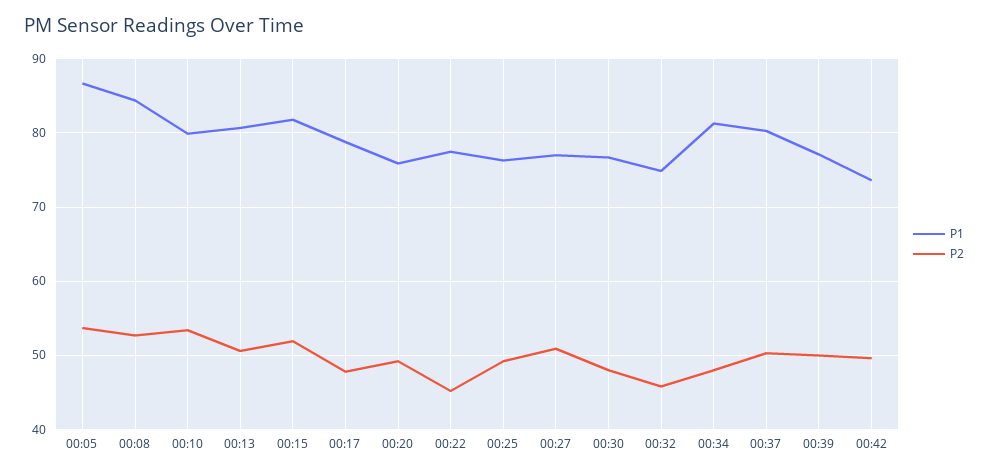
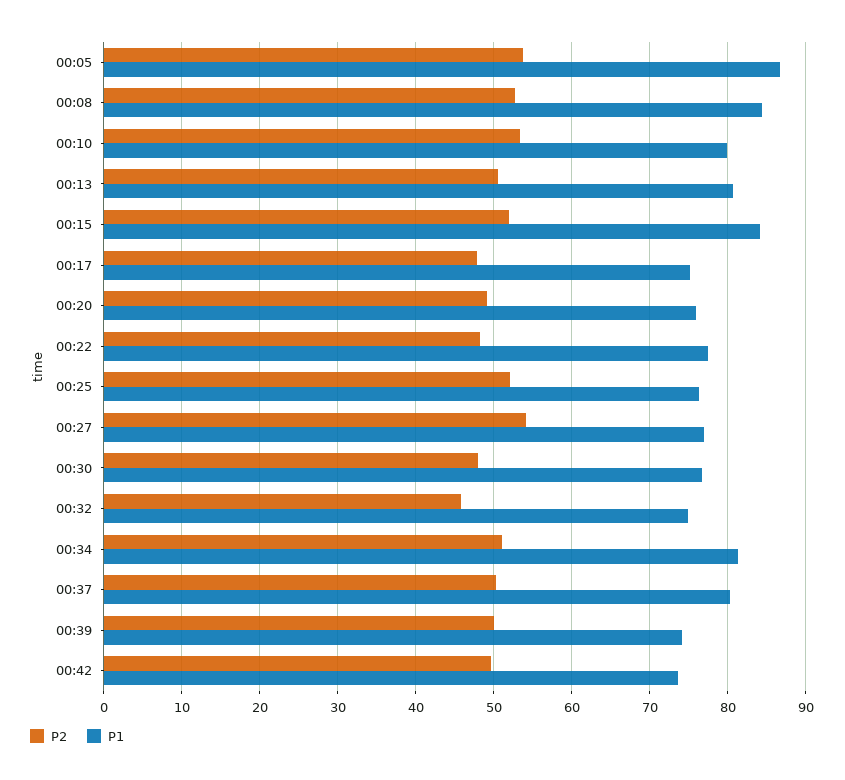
  {
    "P1": {
      "00:05": 87,
      "00:08": 84,
      "00:10": 80,
      "00:13": 81,
-     "00:15": 82,
+     "00:15": 84,
-     "00:17": 79,
+     "00:17": 75,
      "00:20": 76,
      "00:22": 78,
      "00:25": 76,
      "00:27": 77,
      "00:30": 77,
      "00:32": 75,
      "00:34": 81,
      "00:37": 80,
-     "00:39": 77,
+     "00:39": 74,
      "00:42": 74
    },
    "P2": {
      "00:05": 54,
      "00:08": 53,
      "00:10": 53,
      "00:13": 51,
      "00:15": 52,
      "00:17": 48,
      "00:20": 49,
-     "00:22": 45,
+     "00:22": 48,
-     "00:25": 49,
+     "00:25": 52,
-     "00:27": 51,
+     "00:27": 54,
      "00:30": 48,
      "00:32": 46,
-     "00:34": 48,
+     "00:34": 51,
      "00:37": 50,
      "00:39": 50,
      "00:42": 50
    }
  }

